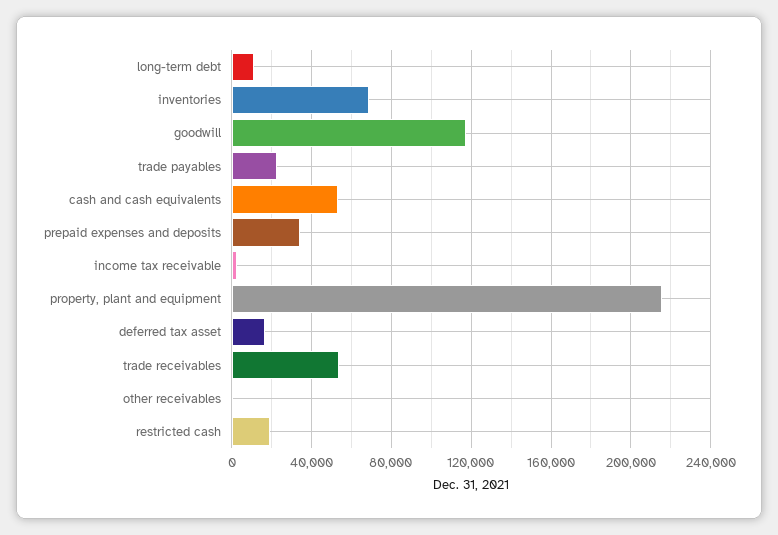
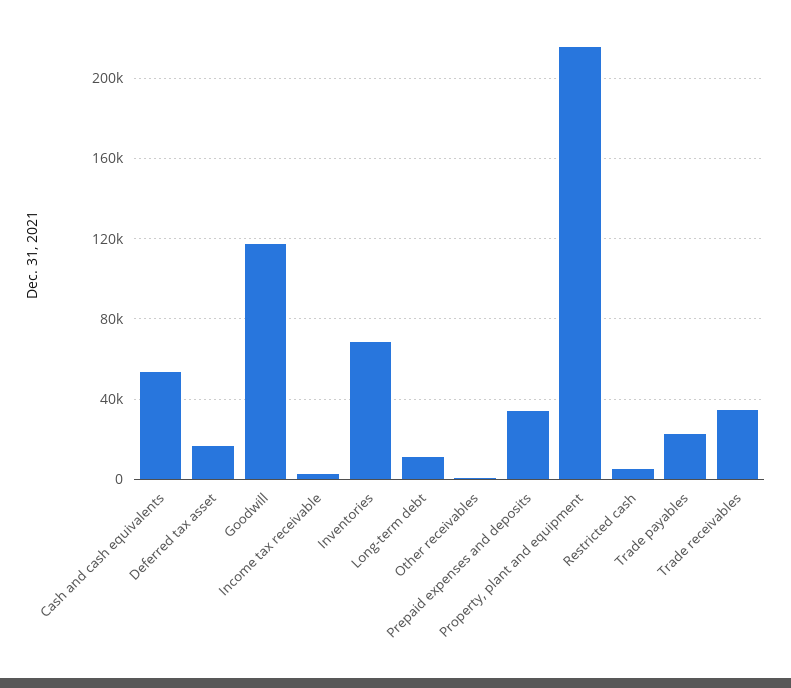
  {
    "long-term debt": 10000,
    "inventories": 70000,
    "goodwill": 120000,
    "trade payables": 25000,
    "cash and cash equivalents": 55000,
    "prepaid expenses and deposits": 35000,
    "income tax receivable": 0,
    "property, plant and equipment": 215000,
    "deferred tax asset": 15000,
-   "trade receivables": 55000,
+   "trade receivables": 35000,
    "other receivables": 0,
-   "restricted cash": 20000
+   "restricted cash": 5000
  }

